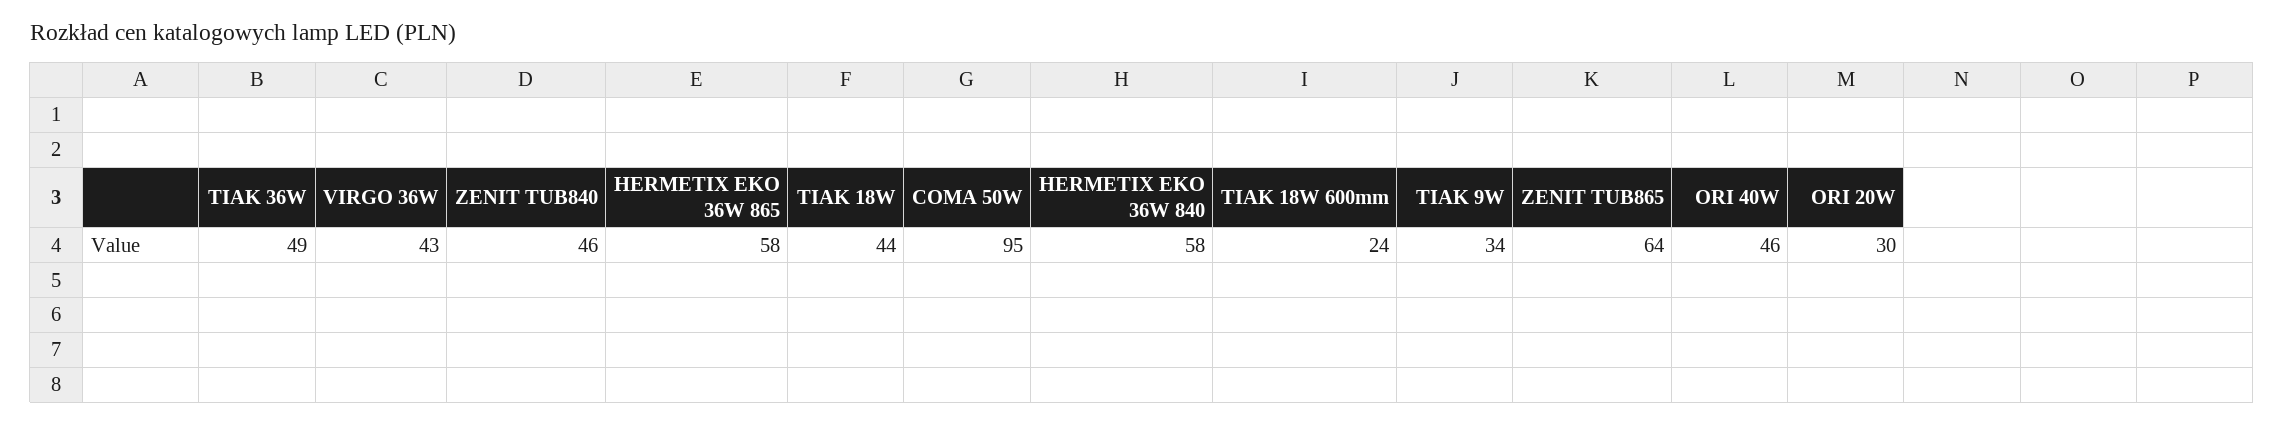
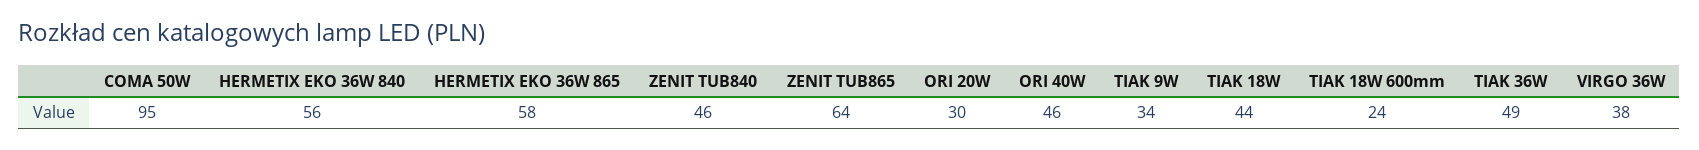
  {
    "TIAK 36W": 49,
-   "VIRGO 36W": 43,
+   "VIRGO 36W": 38,
    "ZENIT TUB840": 46,
    "HERMETIX EKO 36W 865": 58,
    "TIAK 18W": 44,
    "COMA 50W": 95,
-   "HERMETIX EKO 36W 840": 58,
+   "HERMETIX EKO 36W 840": 56,
    "TIAK 18W 600mm": 24,
    "TIAK 9W": 34,
    "ZENIT TUB865": 64,
    "ORI 40W": 46,
    "ORI 20W": 30
  }

